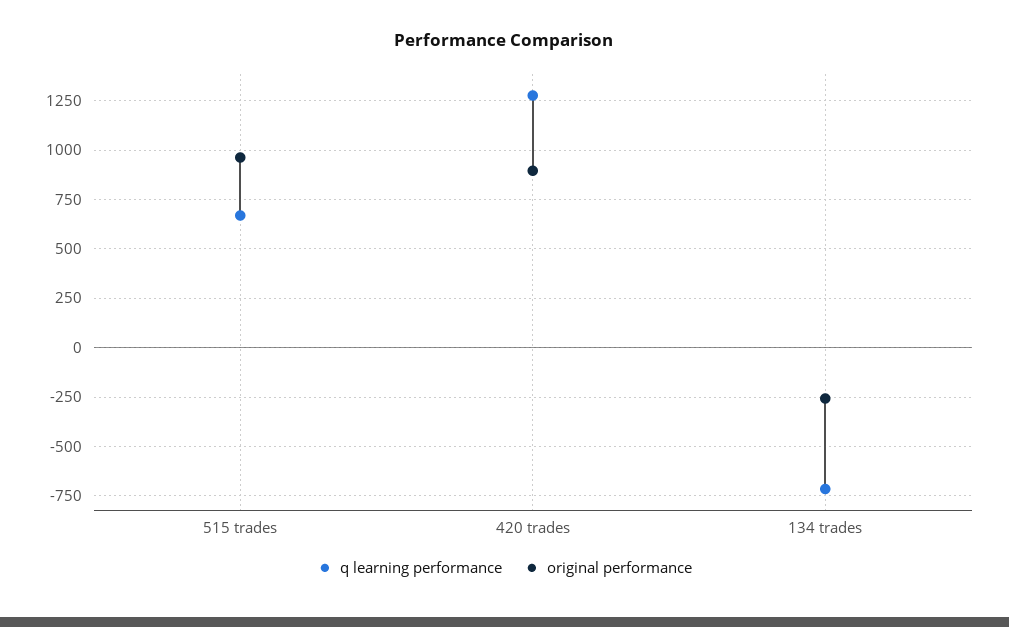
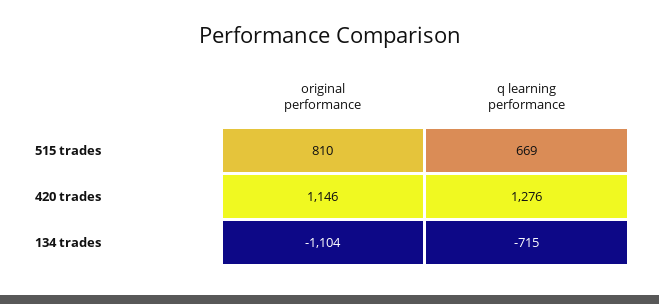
  {
    "q learning performance": {
      "515 trades": 669,
      "420 trades": 1276,
      "134 trades": -715
    },
    "original performance": {
-     "515 trades": 950,
+     "515 trades": 810,
-     "420 trades": 900,
+     "420 trades": 1146,
-     "134 trades": -250
+     "134 trades": -1104
    }
  }

